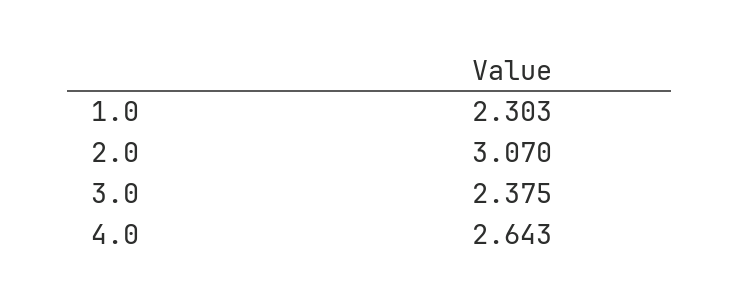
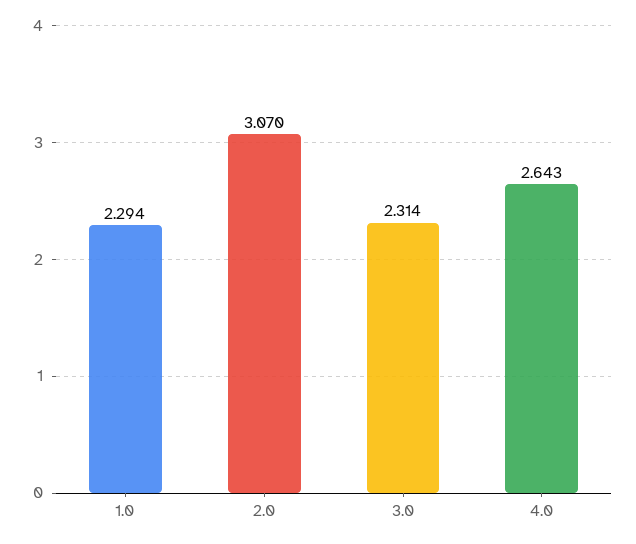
  {
-   "1.0": 2.303,
+   "1.0": 2.294,
    "2.0": 3.07,
-   "3.0": 2.375,
+   "3.0": 2.314,
    "4.0": 2.643
  }

